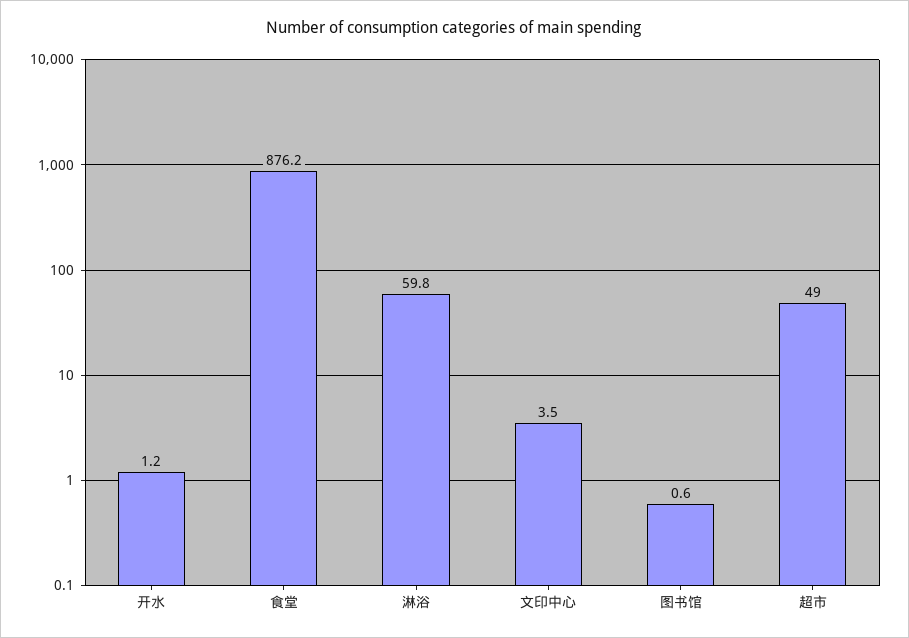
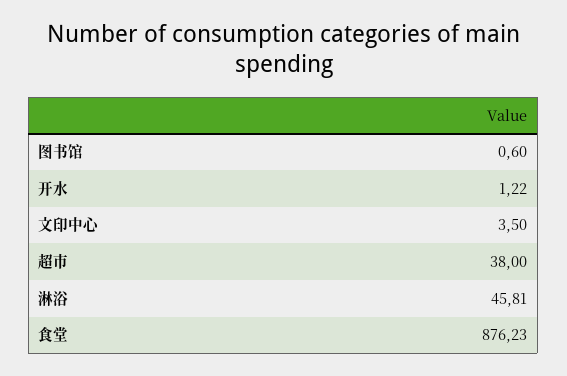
  {
    "开水": 1.22,
    "食堂": 876.23,
-   "淋浴": 59.8,
+   "淋浴": 45.81,
    "文印中心": 3.5,
    "图书馆": 0.6,
-   "超市": 49
+   "超市": 38
  }

